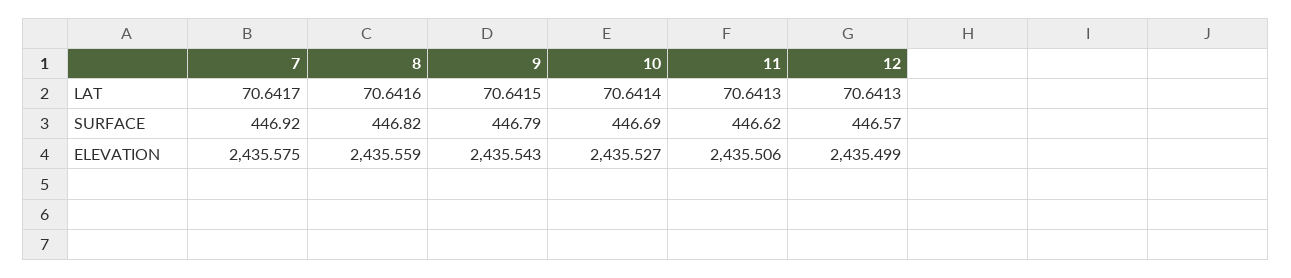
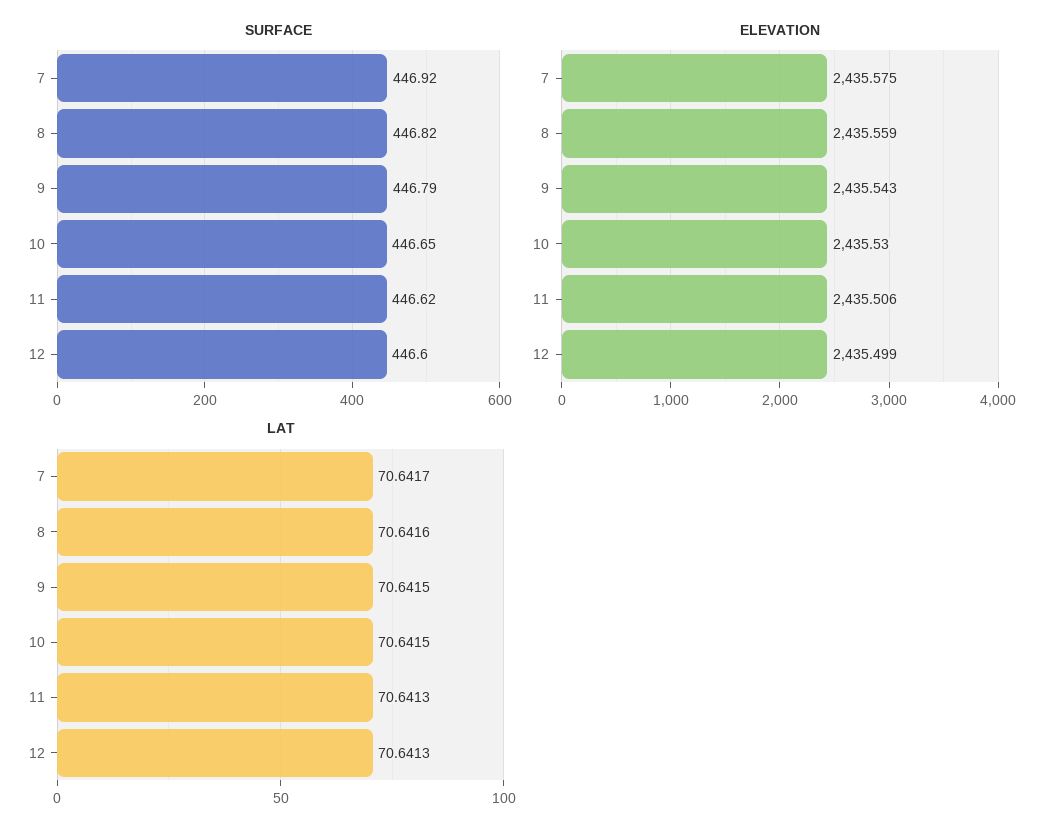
  {
    "LAT": {
      "7": 70.6417,
      "8": 70.6416,
      "9": 70.6415,
-     "10": 70.6414,
+     "10": 70.6415,
      "11": 70.6413,
      "12": 70.6413
    },
    "SURFACE": {
      "7": 446.92,
      "8": 446.82,
      "9": 446.79,
-     "10": 446.69,
+     "10": 446.65,
      "11": 446.62,
-     "12": 446.57
+     "12": 446.6
    },
    "ELEVATION": {
      "7": 2435.575,
      "8": 2435.559,
      "9": 2435.543,
-     "10": 2435.527,
+     "10": 2435.53,
      "11": 2435.506,
      "12": 2435.499
    }
  }

